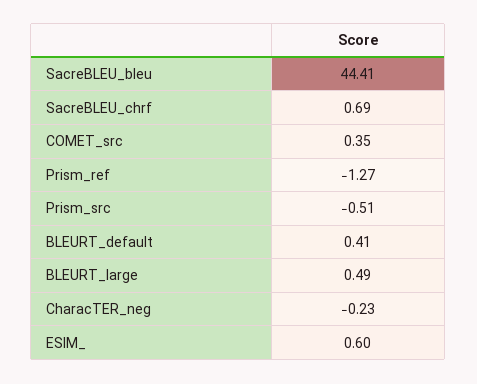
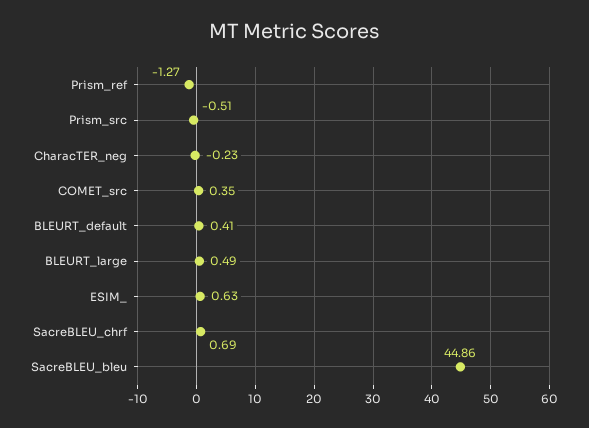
  {
-   "SacreBLEU_bleu": 44.41,
+   "SacreBLEU_bleu": 44.86,
    "SacreBLEU_chrf": 0.69,
    "COMET_src": 0.35,
    "Prism_ref": -1.27,
    "Prism_src": -0.51,
    "BLEURT_default": 0.41,
    "BLEURT_large": 0.49,
    "CharacTER_neg": -0.23,
-   "ESIM_": 0.6
+   "ESIM_": 0.63
  }

